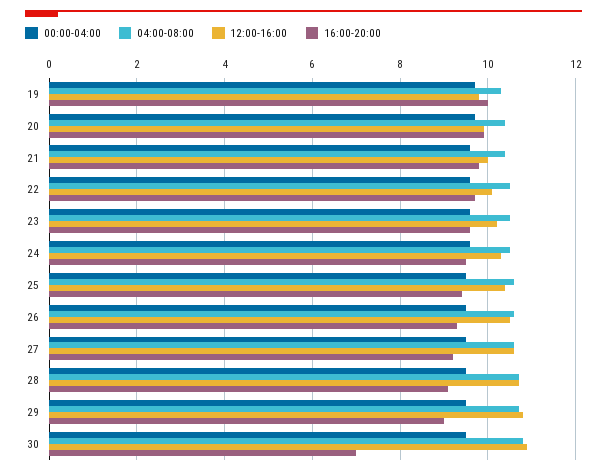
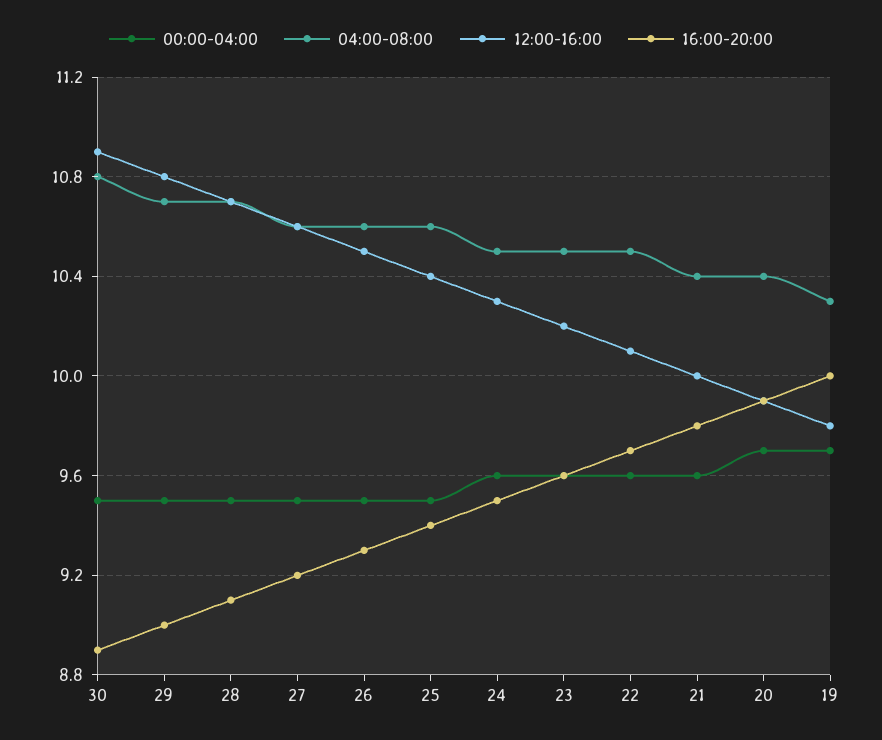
  {
    "00:00-04:00": {
      "19": 9.7,
      "20": 9.7,
      "21": 9.6,
      "22": 9.6,
      "23": 9.6,
      "24": 9.6,
      "25": 9.5,
      "26": 9.5,
      "27": 9.5,
      "28": 9.5,
      "29": 9.5,
      "30": 9.5
    },
    "04:00-08:00": {
      "19": 10.3,
      "20": 10.4,
      "21": 10.4,
      "22": 10.5,
      "23": 10.5,
      "24": 10.5,
      "25": 10.6,
      "26": 10.6,
      "27": 10.6,
      "28": 10.7,
      "29": 10.7,
      "30": 10.8
    },
    "12:00-16:00": {
      "19": 9.8,
      "20": 9.9,
      "21": 10,
      "22": 10.1,
      "23": 10.2,
      "24": 10.3,
      "25": 10.4,
      "26": 10.5,
      "27": 10.6,
      "28": 10.7,
      "29": 10.8,
      "30": 10.9
    },
    "16:00-20:00": {
      "19": 10,
      "20": 9.9,
      "21": 9.8,
      "22": 9.7,
      "23": 9.6,
      "24": 9.5,
      "25": 9.4,
      "26": 9.3,
      "27": 9.2,
      "28": 9.1,
      "29": 9,
-     "30": 7
+     "30": 8.9
    }
  }

